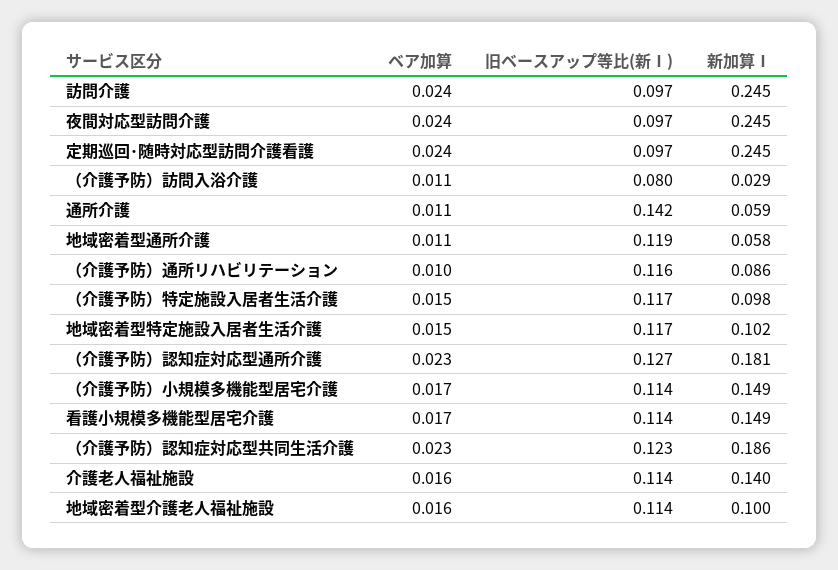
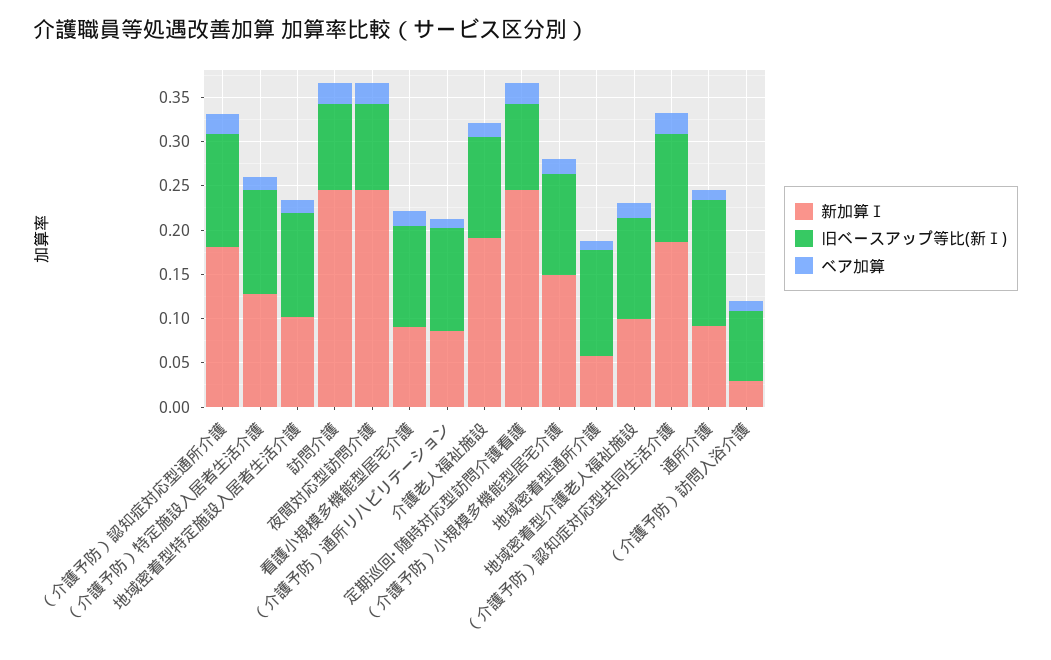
  {
    "ベア加算": {
      "訪問介護": 0.024,
      "夜間対応型訪問介護": 0.024,
      "定期巡回･随時対応型訪問介護看護": 0.024,
      "（介護予防）訪問入浴介護": 0.011,
      "通所介護": 0.011,
      "地域密着型通所介護": 0.011,
      "（介護予防）通所リハビリテーション": 0.01,
      "（介護予防）特定施設入居者生活介護": 0.015,
      "地域密着型特定施設入居者生活介護": 0.015,
      "（介護予防）認知症対応型通所介護": 0.023,
      "（介護予防）小規模多機能型居宅介護": 0.017,
      "看護小規模多機能型居宅介護": 0.017,
      "（介護予防）認知症対応型共同生活介護": 0.023,
      "介護老人福祉施設": 0.016,
      "地域密着型介護老人福祉施設": 0.016
    },
    "旧ベースアップ等比(新Ⅰ)": {
      "訪問介護": 0.097,
      "夜間対応型訪問介護": 0.097,
      "定期巡回･随時対応型訪問介護看護": 0.097,
      "（介護予防）訪問入浴介護": 0.08,
      "通所介護": 0.142,
      "地域密着型通所介護": 0.119,
      "（介護予防）通所リハビリテーション": 0.116,
      "（介護予防）特定施設入居者生活介護": 0.117,
      "地域密着型特定施設入居者生活介護": 0.117,
      "（介護予防）認知症対応型通所介護": 0.127,
      "（介護予防）小規模多機能型居宅介護": 0.114,
      "看護小規模多機能型居宅介護": 0.114,
      "（介護予防）認知症対応型共同生活介護": 0.123,
      "介護老人福祉施設": 0.114,
      "地域密着型介護老人福祉施設": 0.114
    },
    "新加算Ⅰ": {
      "訪問介護": 0.245,
      "夜間対応型訪問介護": 0.245,
      "定期巡回･随時対応型訪問介護看護": 0.245,
      "（介護予防）訪問入浴介護": 0.029,
-     "通所介護": 0.059,
+     "通所介護": 0.09,
      "地域密着型通所介護": 0.058,
      "（介護予防）通所リハビリテーション": 0.086,
-     "（介護予防）特定施設入居者生活介護": 0.098,
+     "（介護予防）特定施設入居者生活介護": 0.13,
      "地域密着型特定施設入居者生活介護": 0.102,
      "（介護予防）認知症対応型通所介護": 0.181,
      "（介護予防）小規模多機能型居宅介護": 0.149,
-     "看護小規模多機能型居宅介護": 0.149,
+     "看護小規模多機能型居宅介護": 0.09,
      "（介護予防）認知症対応型共同生活介護": 0.186,
-     "介護老人福祉施設": 0.14,
+     "介護老人福祉施設": 0.19,
      "地域密着型介護老人福祉施設": 0.1
    }
  }

